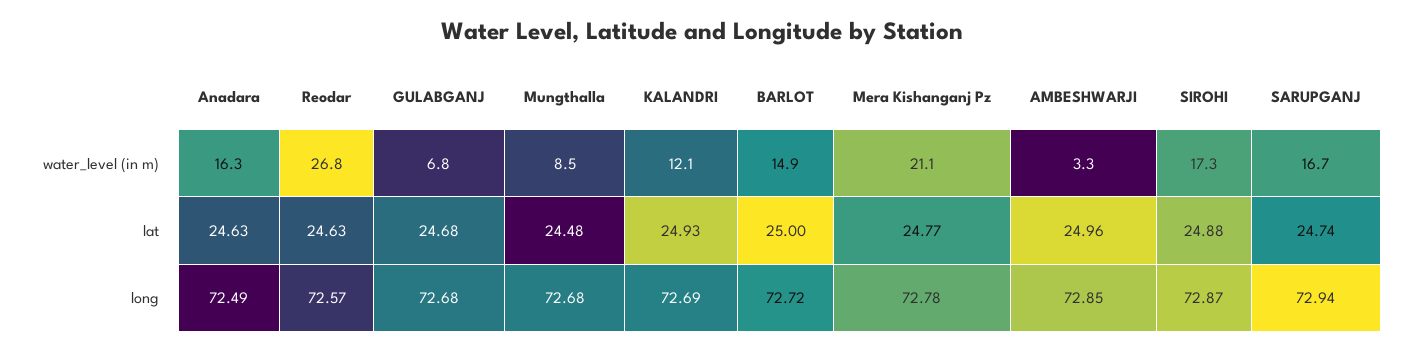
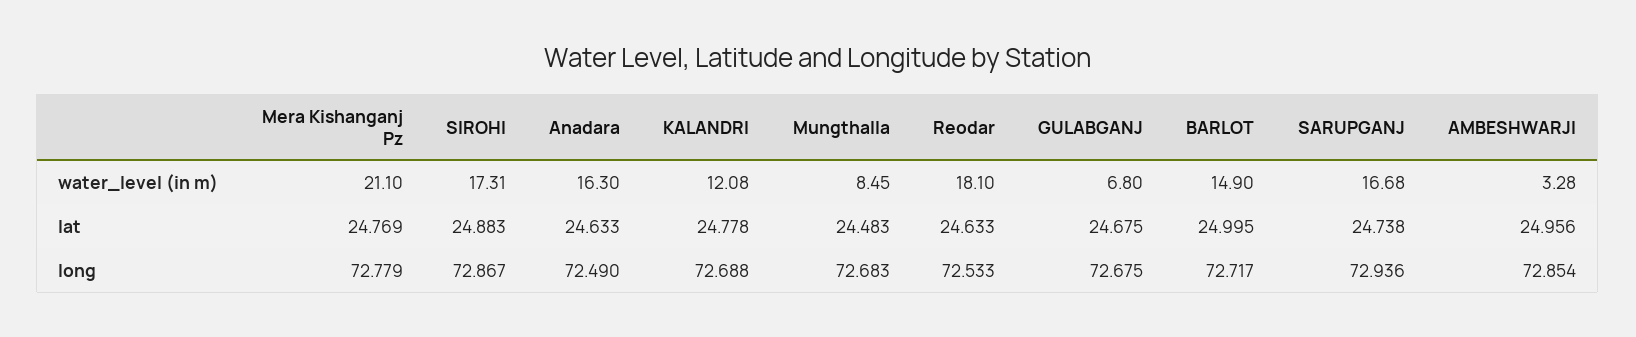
  {
    "Anadara": {
      "water_level (in m)": 16.3,
      "lat": 24.633,
      "long": 72.49
    },
    "Reodar": {
-     "water_level (in m)": 26.8,
+     "water_level (in m)": 18.1,
      "lat": 24.633,
-     "long": 72.57
+     "long": 72.533
    },
    "GULABGANJ": {
      "water_level (in m)": 6.8,
      "lat": 24.675,
      "long": 72.675
    },
    "Mungthalla": {
      "water_level (in m)": 8.45,
      "lat": 24.483,
      "long": 72.683
    },
    "KALANDRI": {
      "water_level (in m)": 12.08,
-     "lat": 24.93,
+     "lat": 24.778,
      "long": 72.688
    },
    "BARLOT": {
      "water_level (in m)": 14.9,
      "lat": 24.995,
      "long": 72.717
    },
    "Mera Kishanganj Pz": {
      "water_level (in m)": 21.1,
      "lat": 24.769,
      "long": 72.779
    },
    "AMBESHWARJI": {
      "water_level (in m)": 3.28,
      "lat": 24.956,
      "long": 72.854
    },
    "SIROHI": {
      "water_level (in m)": 17.31,
      "lat": 24.883,
      "long": 72.867
    },
    "SARUPGANJ": {
      "water_level (in m)": 16.68,
      "lat": 24.738,
      "long": 72.936
    }
  }

